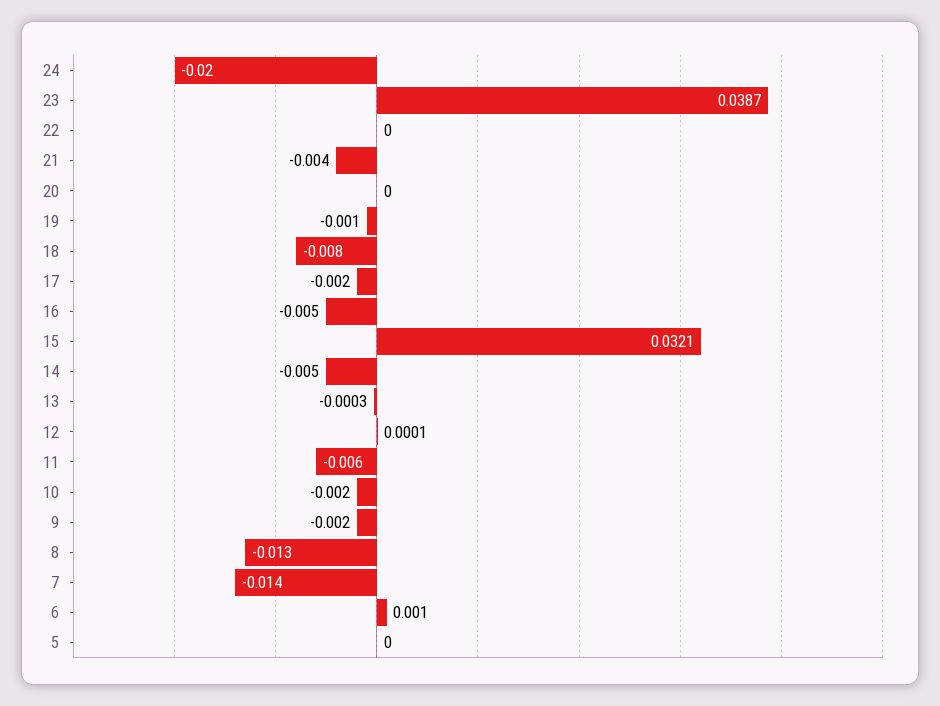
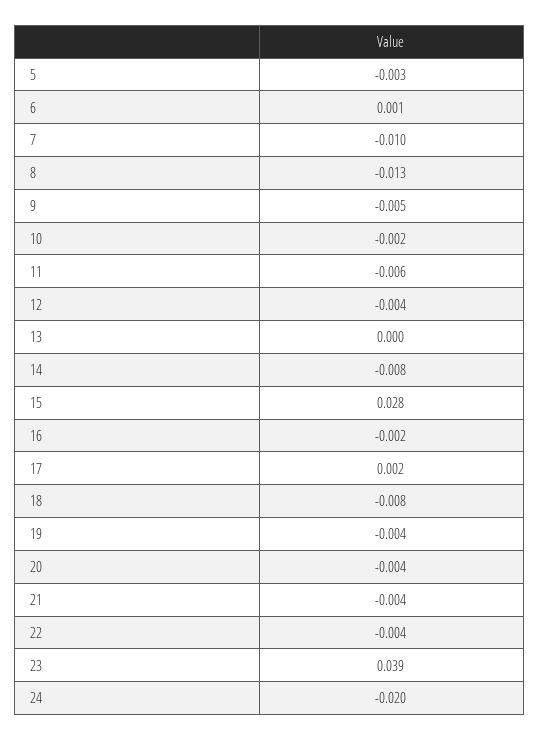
  {
    "24": -0.02,
    "23": 0.0387,
-   "22": 0,
+   "22": -0.004,
    "21": -0.004,
-   "20": 0,
+   "20": -0.004,
-   "19": -0.001,
+   "19": -0.004,
    "18": -0.008,
-   "17": -0.002,
+   "17": 0.002,
-   "16": -0.005,
+   "16": -0.002,
-   "15": 0.0321,
+   "15": 0.028,
-   "14": -0.005,
+   "14": -0.008,
    "13": -0.0003,
-   "12": 0.0001,
+   "12": -0.004,
    "11": -0.006,
    "10": -0.002,
-   "9": -0.002,
+   "9": -0.005,
    "8": -0.013,
-   "7": -0.014,
+   "7": -0.01,
    "6": 0.001,
-   "5": 0
+   "5": -0.003
  }

